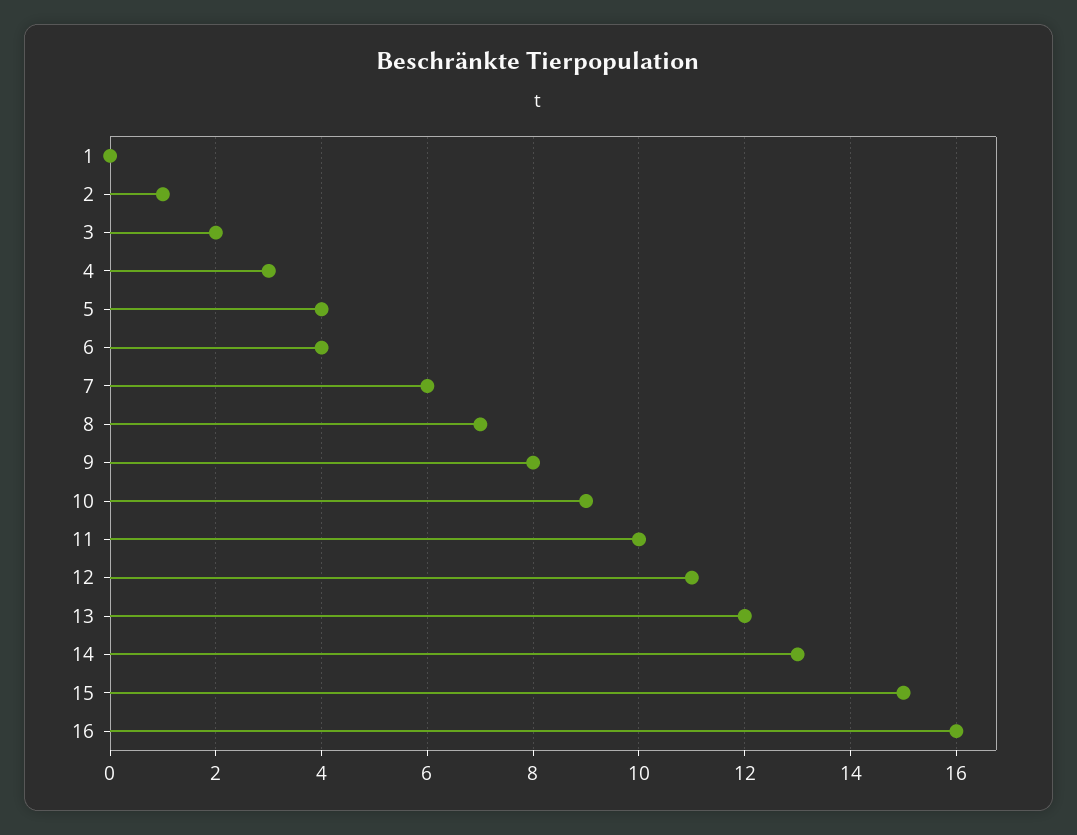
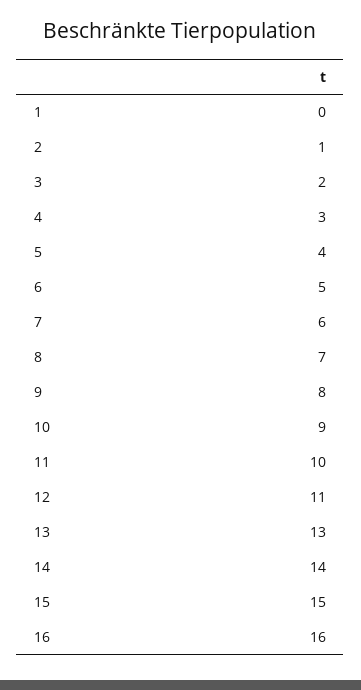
  {
    "1": 0,
    "2": 1,
    "3": 2,
    "4": 3,
    "5": 4,
-   "6": 4,
+   "6": 5,
    "7": 6,
    "8": 7,
    "9": 8,
    "10": 9,
    "11": 10,
    "12": 11,
-   "13": 12,
+   "13": 13,
-   "14": 13,
+   "14": 14,
    "15": 15,
    "16": 16
  }

